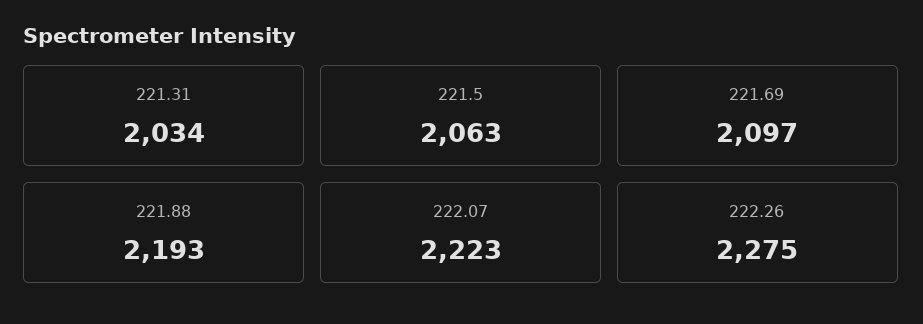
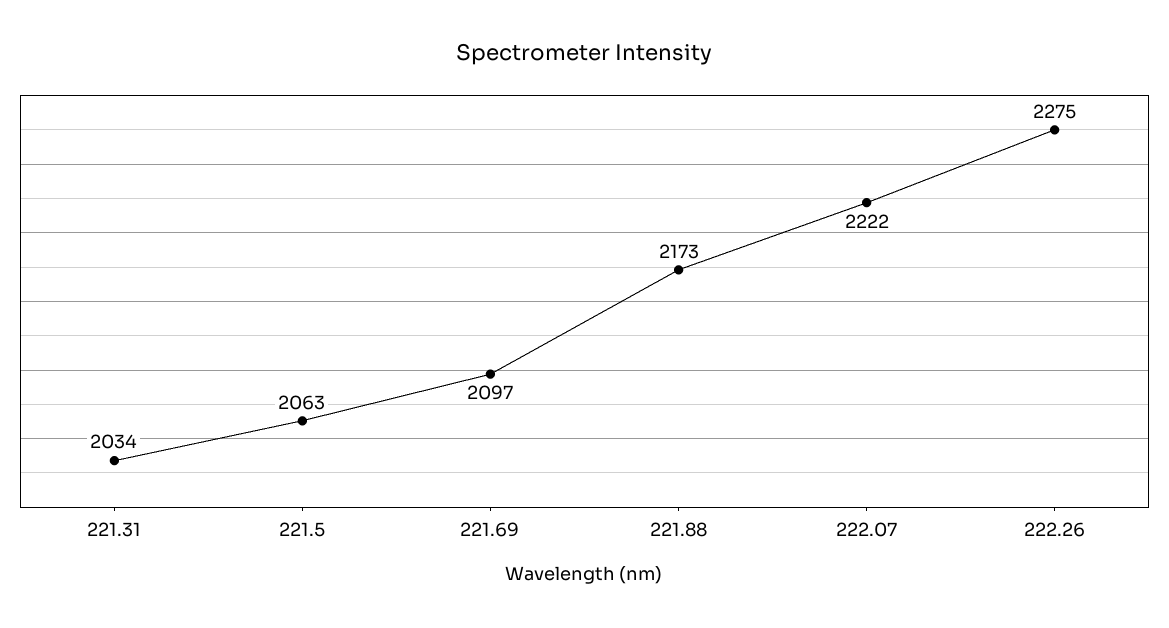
  {
    "221.31": 2034,
    "221.5": 2063,
    "221.69": 2097,
-   "221.88": 2193,
+   "221.88": 2173,
-   "222.07": 2223,
+   "222.07": 2222,
    "222.26": 2275
  }

